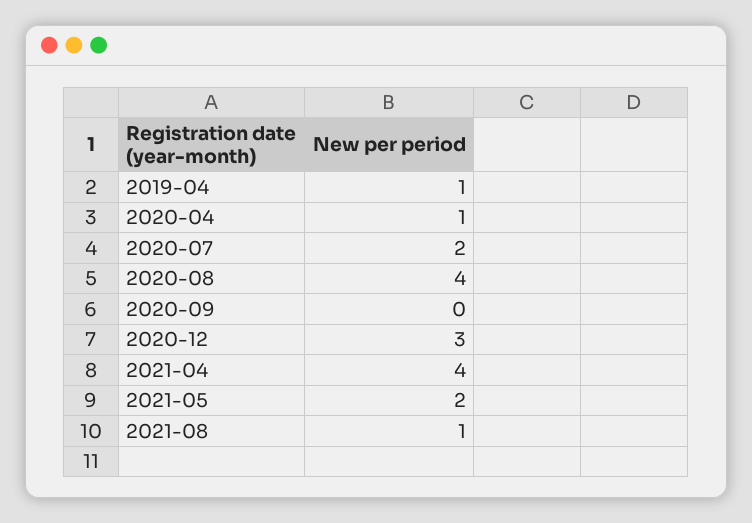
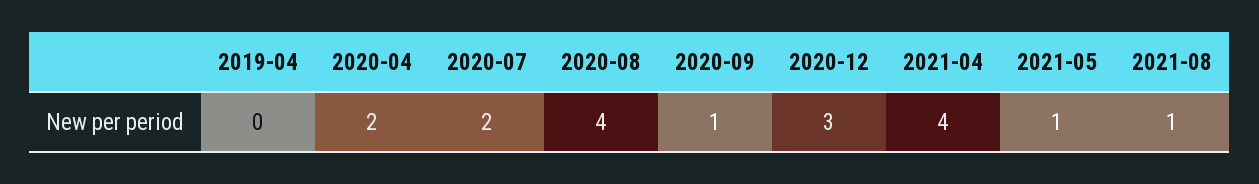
  {
-   "2019-04": 1,
+   "2019-04": 0,
-   "2020-04": 1,
+   "2020-04": 2,
    "2020-07": 2,
    "2020-08": 4,
-   "2020-09": 0,
+   "2020-09": 1,
    "2020-12": 3,
    "2021-04": 4,
-   "2021-05": 2,
+   "2021-05": 1,
    "2021-08": 1
  }

